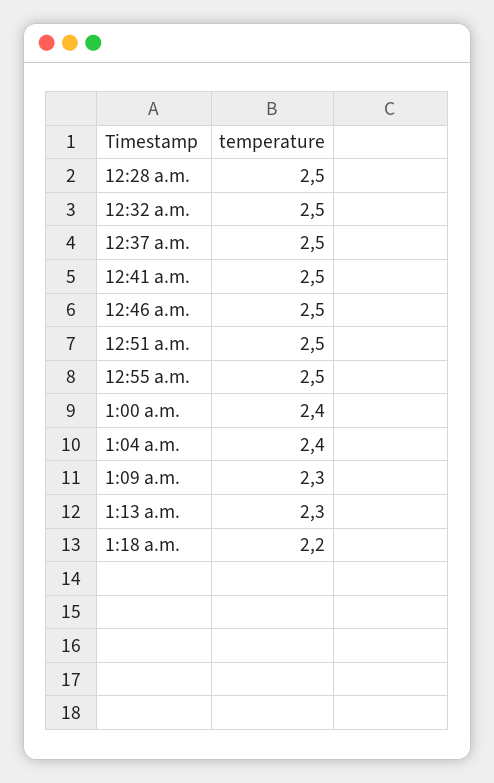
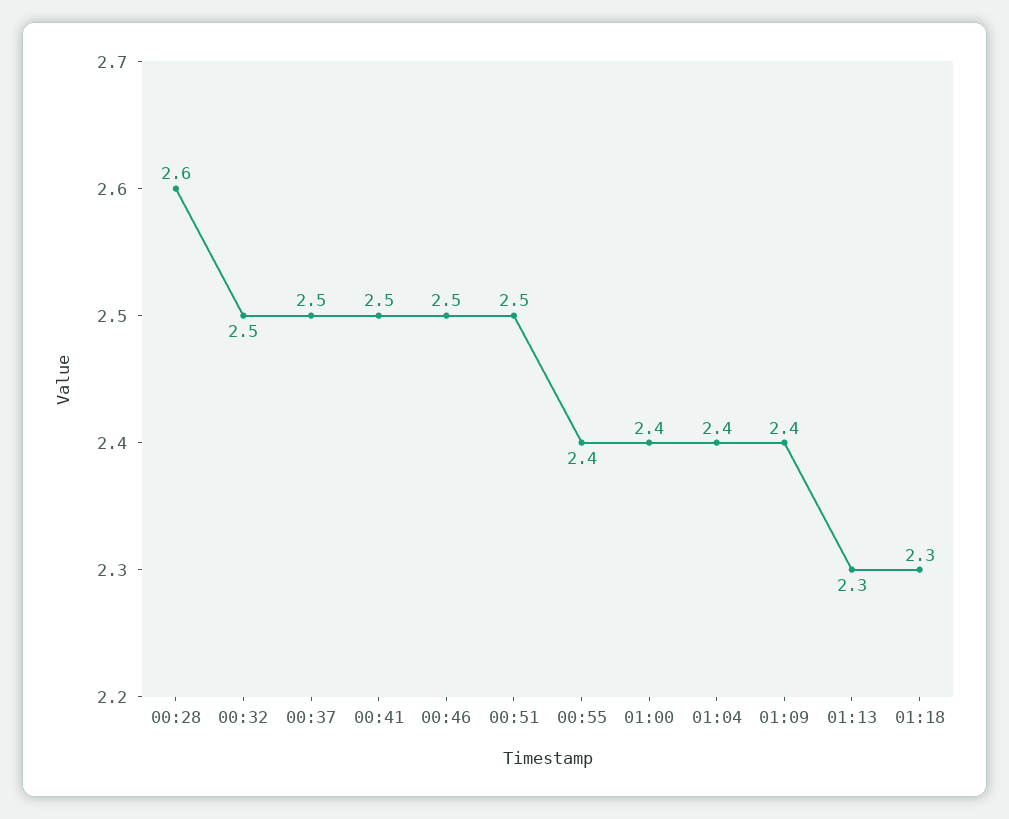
  {
-   "12:28 a.m.": 2.5,
+   "12:28 a.m.": 2.6,
    "12:32 a.m.": 2.5,
    "12:37 a.m.": 2.5,
    "12:41 a.m.": 2.5,
    "12:46 a.m.": 2.5,
    "12:51 a.m.": 2.5,
-   "12:55 a.m.": 2.5,
+   "12:55 a.m.": 2.4,
    "1:00 a.m.": 2.4,
    "1:04 a.m.": 2.4,
-   "1:09 a.m.": 2.3,
+   "1:09 a.m.": 2.4,
    "1:13 a.m.": 2.3,
-   "1:18 a.m.": 2.2
+   "1:18 a.m.": 2.3
  }

